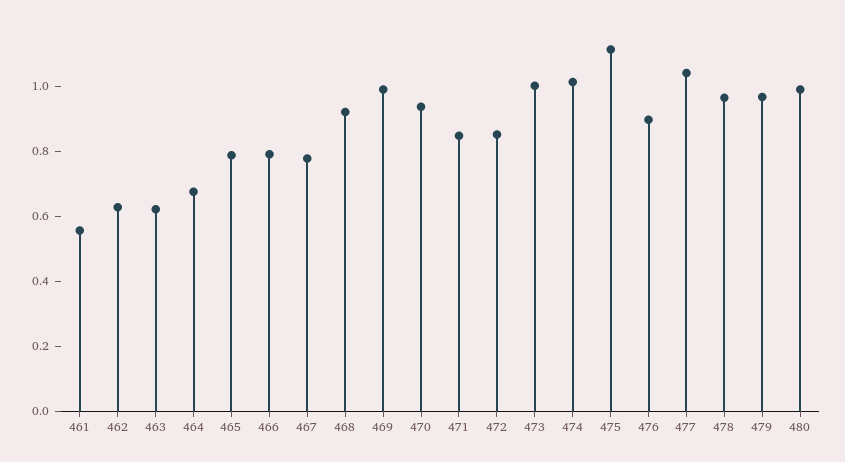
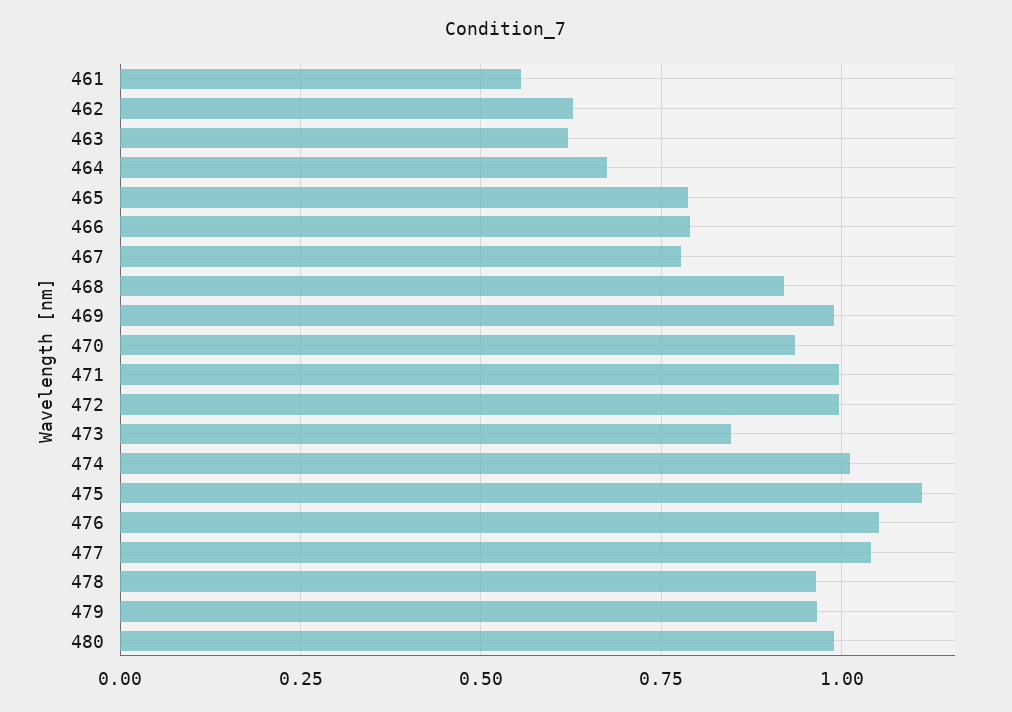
  {
    "461": 0.55,
    "462": 0.625,
    "463": 0.625,
    "464": 0.675,
    "465": 0.775,
    "466": 0.8,
    "467": 0.775,
    "468": 0.925,
    "469": 1,
    "470": 0.925,
-   "471": 0.85,
+   "471": 1,
-   "472": 0.85,
+   "472": 1,
-   "473": 1,
+   "473": 0.85,
    "474": 1,
    "475": 1.1,
-   "476": 0.9,
+   "476": 1.05,
    "477": 1.05,
    "478": 0.975,
    "479": 0.975,
    "480": 1
  }

